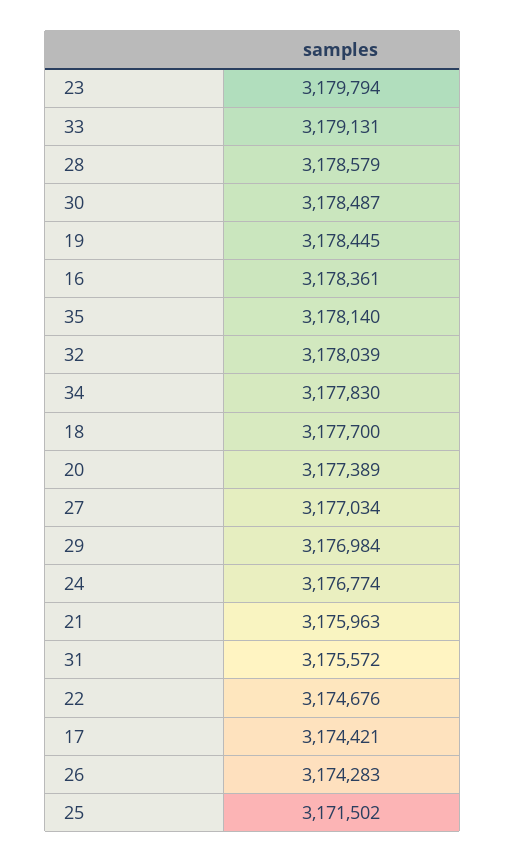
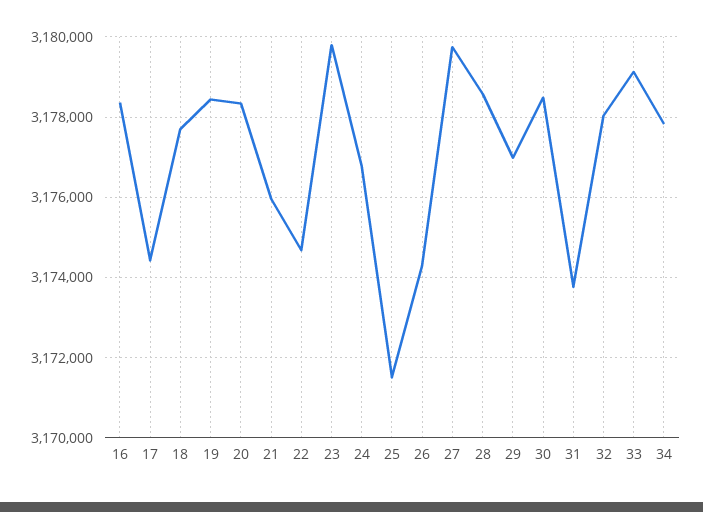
  {
    "23": 3179794,
    "33": 3179131,
    "28": 3178579,
    "30": 3178487,
    "19": 3178445,
    "16": 3178361,
-   "35": 3178140,
    "32": 3178039,
    "34": 3177830,
    "18": 3177700,
-   "20": 3177389,
+   "20": 3178400,
-   "27": 3177034,
+   "27": 3179800,
    "29": 3176984,
    "24": 3176774,
    "21": 3175963,
-   "31": 3175572,
+   "31": 3173800,
    "22": 3174676,
    "17": 3174421,
    "26": 3174283,
    "25": 3171502
  }

